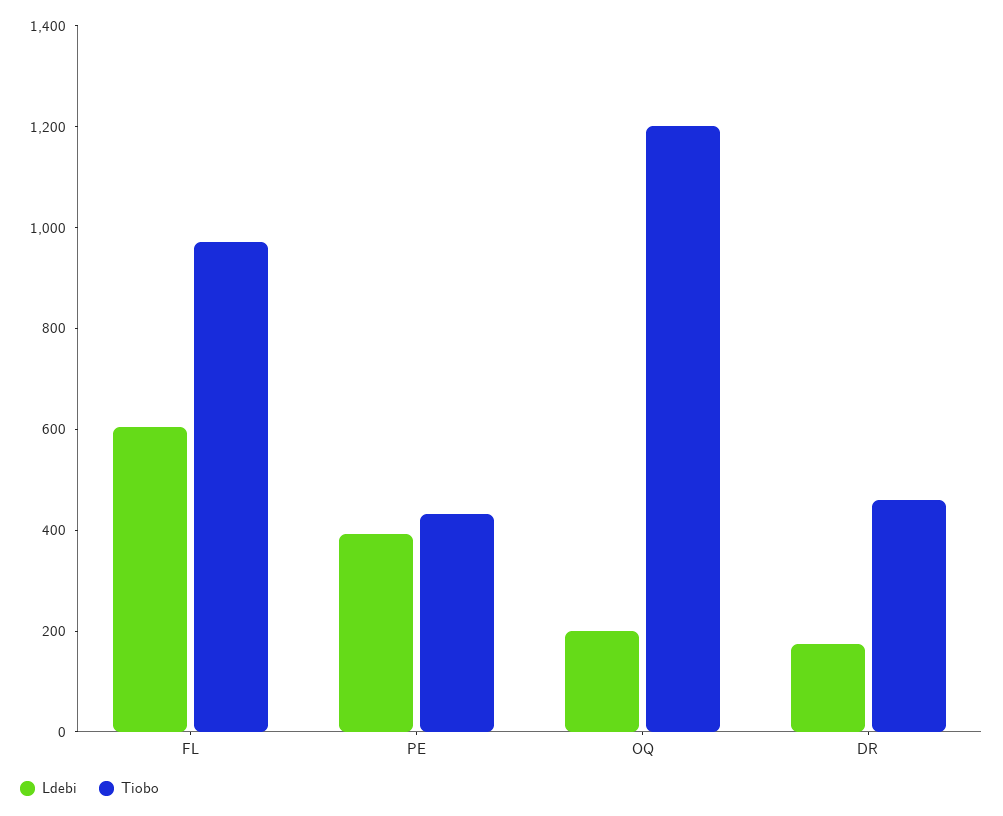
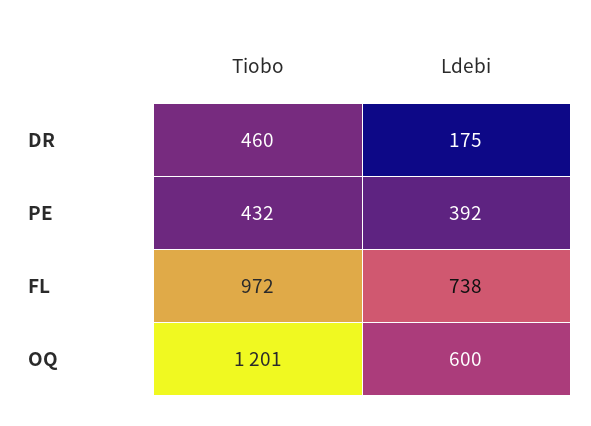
  {
    "Ldebi": {
-     "FL": 600,
+     "FL": 738,
      "PE": 392,
-     "OQ": 200,
+     "OQ": 600,
      "DR": 175
    },
    "Tiobo": {
      "FL": 972,
      "PE": 432,
      "OQ": 1201,
      "DR": 460
    }
  }

